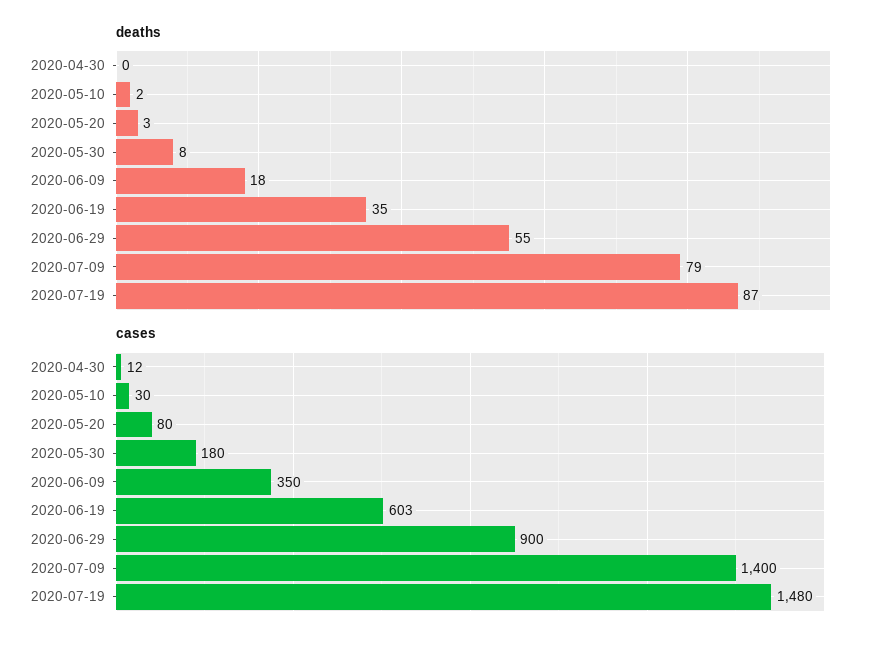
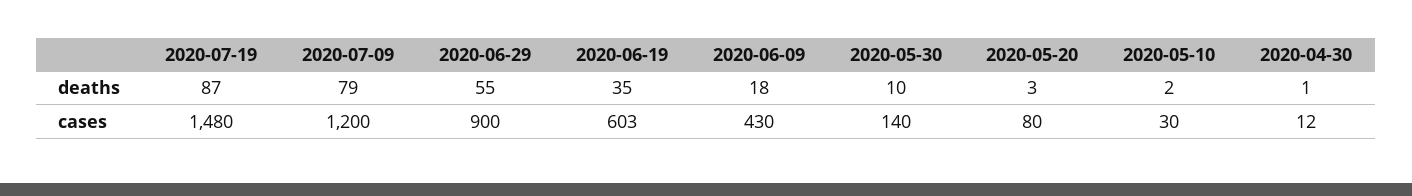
  {
    "deaths": {
-     "2020-04-30": 0,
+     "2020-04-30": 1,
      "2020-05-10": 2,
      "2020-05-20": 3,
-     "2020-05-30": 8,
+     "2020-05-30": 10,
      "2020-06-09": 18,
      "2020-06-19": 35,
      "2020-06-29": 55,
      "2020-07-09": 79,
      "2020-07-19": 87
    },
    "cases": {
      "2020-04-30": 12,
      "2020-05-10": 30,
      "2020-05-20": 80,
-     "2020-05-30": 180,
+     "2020-05-30": 140,
-     "2020-06-09": 350,
+     "2020-06-09": 430,
      "2020-06-19": 603,
      "2020-06-29": 900,
-     "2020-07-09": 1400,
+     "2020-07-09": 1200,
      "2020-07-19": 1480
    }
  }

